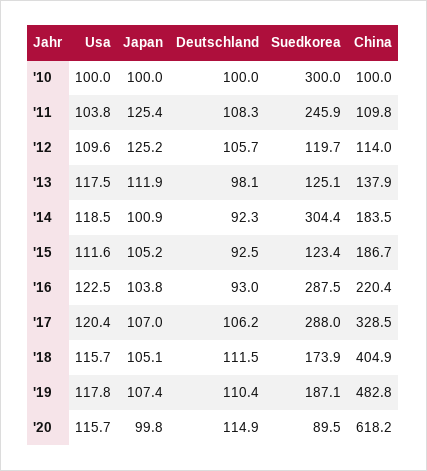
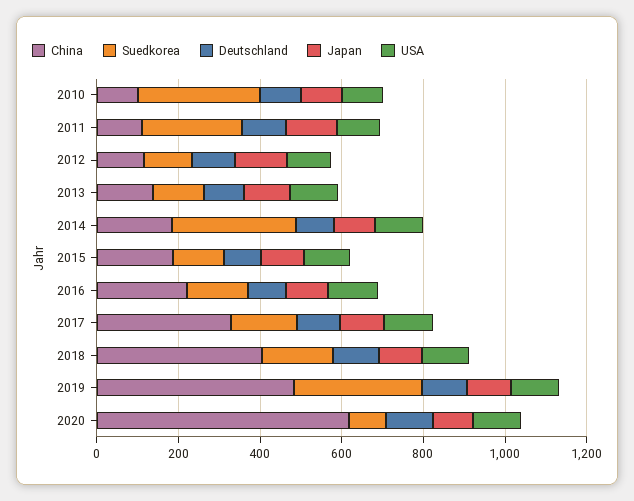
  {
    "Usa": {
      "'10": 100,
      "'11": 103.8,
      "'12": 109.6,
      "'13": 117.5,
      "'14": 118.5,
      "'15": 111.6,
      "'16": 122.5,
      "'17": 120.4,
      "'18": 115.7,
      "'19": 117.8,
      "'20": 115.7
    },
    "Japan": {
      "'10": 100,
      "'11": 125.4,
      "'12": 125.2,
      "'13": 111.9,
      "'14": 100.9,
      "'15": 105.2,
      "'16": 103.8,
      "'17": 107,
      "'18": 105.1,
      "'19": 107.4,
      "'20": 99.8
    },
    "Deutschland": {
      "'10": 100,
      "'11": 108.3,
      "'12": 105.7,
      "'13": 98.1,
      "'14": 92.3,
      "'15": 92.5,
      "'16": 93,
      "'17": 106.2,
      "'18": 111.5,
      "'19": 110.4,
      "'20": 114.9
    },
    "Suedkorea": {
      "'10": 300,
      "'11": 245.9,
      "'12": 119.7,
      "'13": 125.1,
      "'14": 304.4,
      "'15": 123.4,
-     "'16": 287.5,
+     "'16": 150,
-     "'17": 288,
+     "'17": 150,
      "'18": 173.9,
-     "'19": 187.1,
+     "'19": 300,
      "'20": 89.5
    },
    "China": {
      "'10": 100,
      "'11": 109.8,
      "'12": 114,
      "'13": 137.9,
      "'14": 183.5,
      "'15": 186.7,
      "'16": 220.4,
      "'17": 328.5,
      "'18": 404.9,
      "'19": 482.8,
      "'20": 618.2
    }
  }

